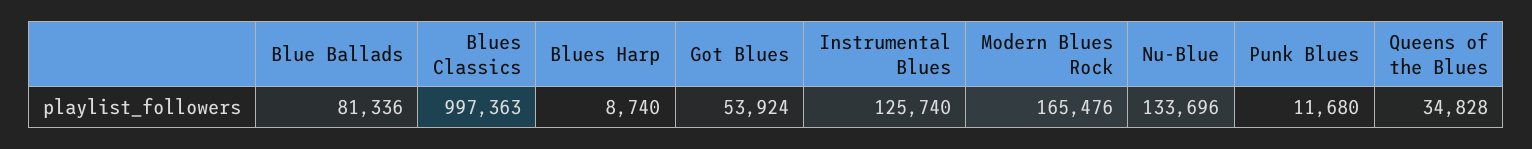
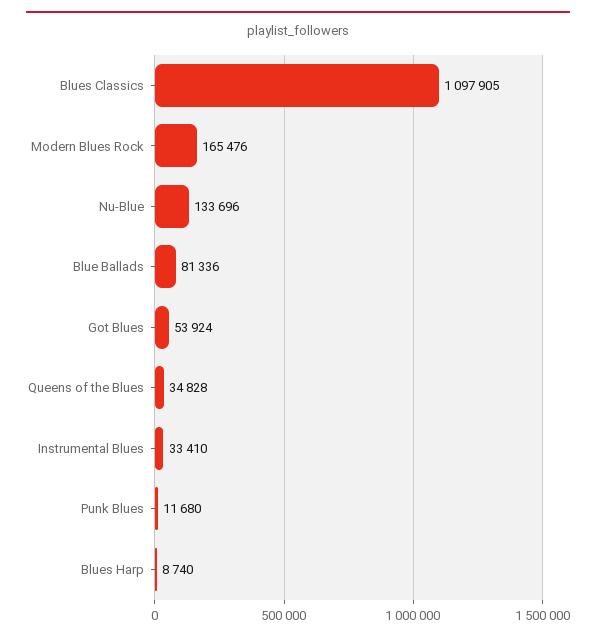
  {
    "Blue Ballads": 81336,
-   "Blues Classics": 997363,
+   "Blues Classics": 1097905,
    "Blues Harp": 8740,
    "Got Blues": 53924,
-   "Instrumental Blues": 125740,
+   "Instrumental Blues": 33410,
    "Modern Blues Rock": 165476,
    "Nu-Blue": 133696,
    "Punk Blues": 11680,
    "Queens of the Blues": 34828
  }

